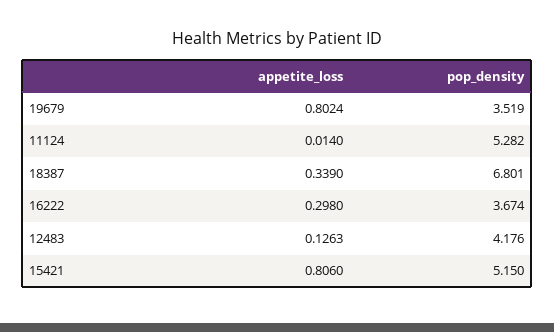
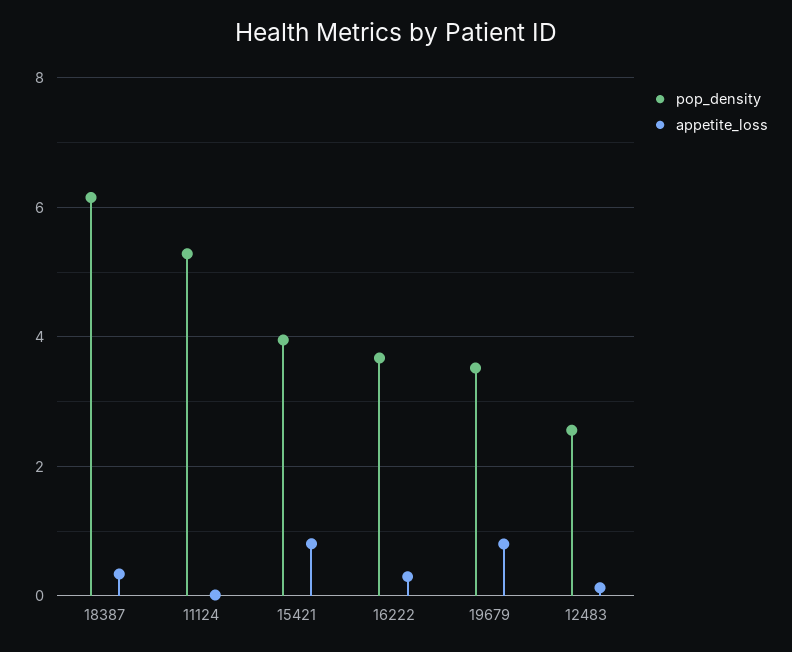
  {
    "appetite_loss": {
      "19679": 0.8024,
      "11124": 0.014,
      "18387": 0.339,
      "16222": 0.298,
      "12483": 0.1263,
      "15421": 0.806
    },
    "pop_density": {
      "19679": 3.519,
      "11124": 5.282,
-     "18387": 6.801,
+     "18387": 6.2,
      "16222": 3.674,
-     "12483": 4.176,
+     "12483": 2.6,
-     "15421": 5.15
+     "15421": 4
    }
  }

